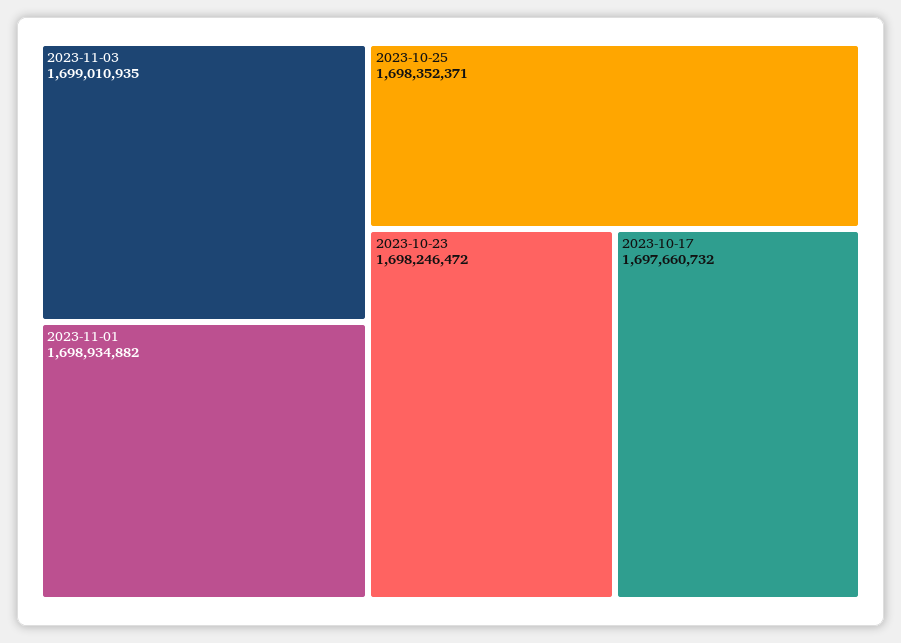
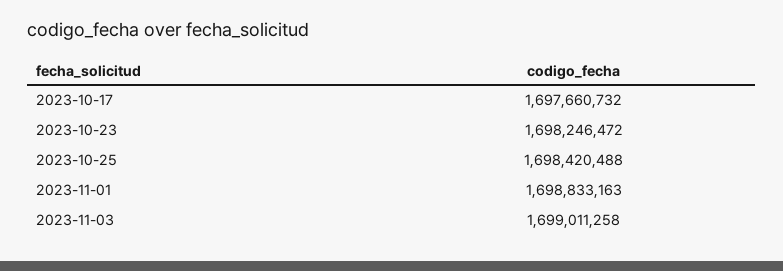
  {
-   "2023-11-03": 1699010935,
+   "2023-11-03": 1699011258,
-   "2023-11-01": 1698934882,
+   "2023-11-01": 1698833163,
-   "2023-10-25": 1698352371,
+   "2023-10-25": 1698420488,
    "2023-10-23": 1698246472,
    "2023-10-17": 1697660732
  }

